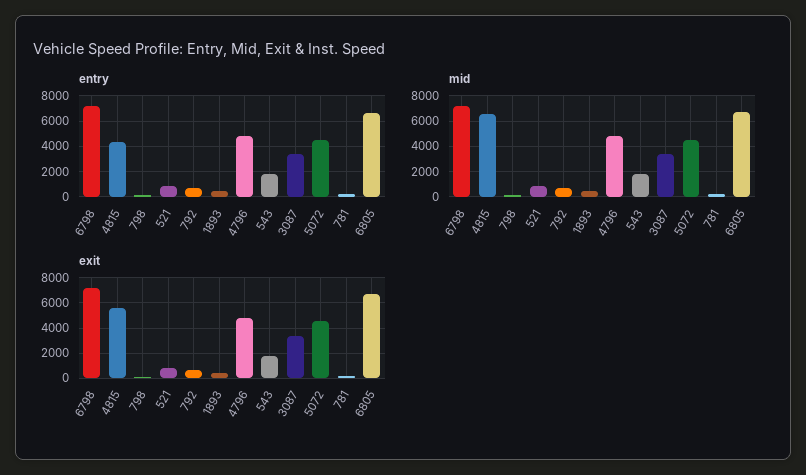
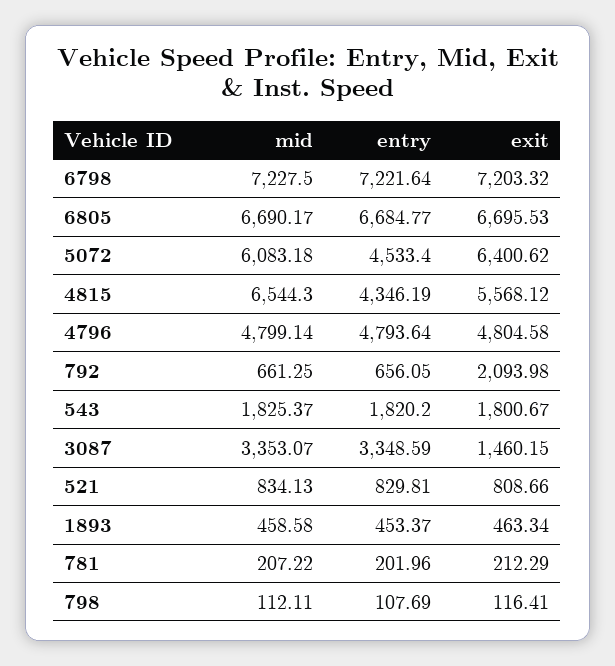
  {
    "entry": {
      "6798": 7221.64,
      "4815": 4346.19,
      "798": 107.69,
      "521": 829.81,
      "792": 656.05,
      "1893": 453.37,
      "4796": 4793.64,
      "543": 1820.2,
      "3087": 3348.59,
      "5072": 4533.4,
      "781": 201.96,
      "6805": 6684.77
    },
    "mid": {
      "6798": 7227.5,
      "4815": 6544.3,
      "798": 112.11,
      "521": 834.13,
      "792": 661.25,
      "1893": 458.58,
      "4796": 4799.14,
      "543": 1825.37,
      "3087": 3353.07,
-     "5072": 4500,
+     "5072": 6083.18,
      "781": 207.22,
      "6805": 6690.17
    },
    "exit": {
      "6798": 7203.32,
      "4815": 5568.12,
      "798": 116.41,
      "521": 808.66,
-     "792": 500,
+     "792": 2093.98,
      "1893": 463.34,
      "4796": 4804.58,
      "543": 1800.67,
-     "3087": 3500,
+     "3087": 1460.15,
-     "5072": 4500,
+     "5072": 6400.62,
      "781": 212.29,
      "6805": 6695.53
    }
  }

